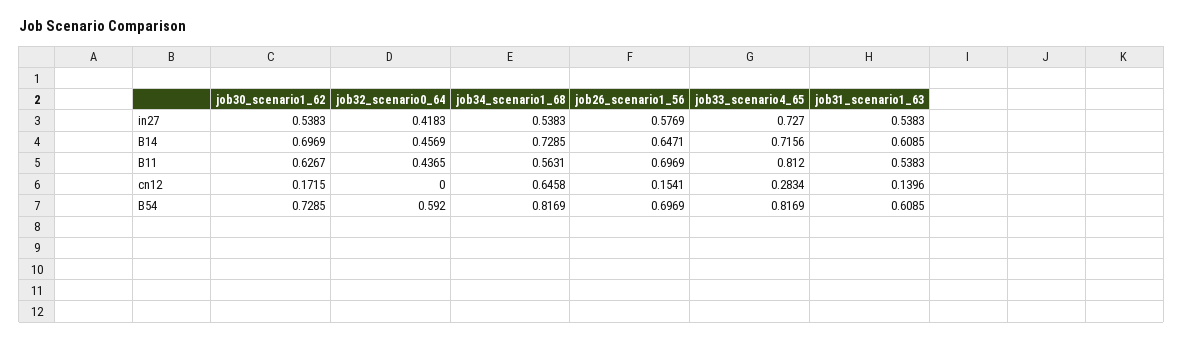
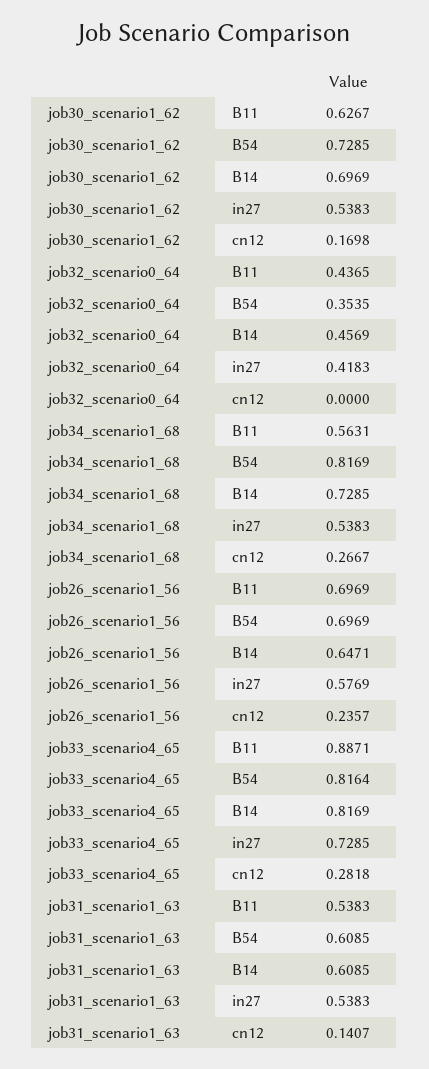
  {
    "job30_scenario1_62": {
      "in27": 0.5383,
      "B14": 0.6969,
      "B11": 0.6267,
-     "cn12": 0.1715,
+     "cn12": 0.1698,
      "B54": 0.7285
    },
    "job32_scenario0_64": {
      "in27": 0.4183,
      "B14": 0.4569,
      "B11": 0.4365,
      "cn12": 0,
-     "B54": 0.592
+     "B54": 0.3535
    },
    "job34_scenario1_68": {
      "in27": 0.5383,
      "B14": 0.7285,
      "B11": 0.5631,
-     "cn12": 0.6458,
+     "cn12": 0.2667,
      "B54": 0.8169
    },
    "job26_scenario1_56": {
      "in27": 0.5769,
      "B14": 0.6471,
      "B11": 0.6969,
-     "cn12": 0.1541,
+     "cn12": 0.2357,
      "B54": 0.6969
    },
    "job33_scenario4_65": {
-     "in27": 0.727,
+     "in27": 0.7285,
-     "B14": 0.7156,
+     "B14": 0.8169,
-     "B11": 0.812,
+     "B11": 0.8871,
-     "cn12": 0.2834,
+     "cn12": 0.2818,
-     "B54": 0.8169
+     "B54": 0.8164
    },
    "job31_scenario1_63": {
      "in27": 0.5383,
      "B14": 0.6085,
      "B11": 0.5383,
-     "cn12": 0.1396,
+     "cn12": 0.1407,
      "B54": 0.6085
    }
  }

